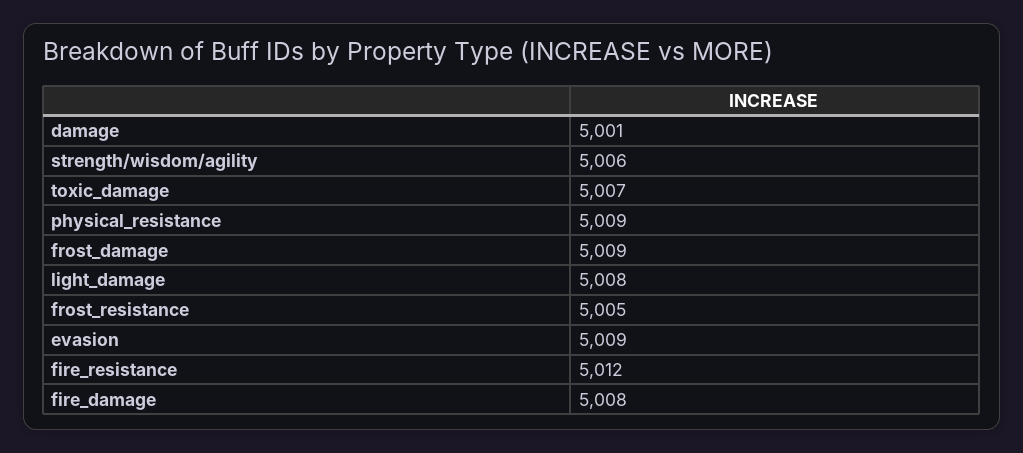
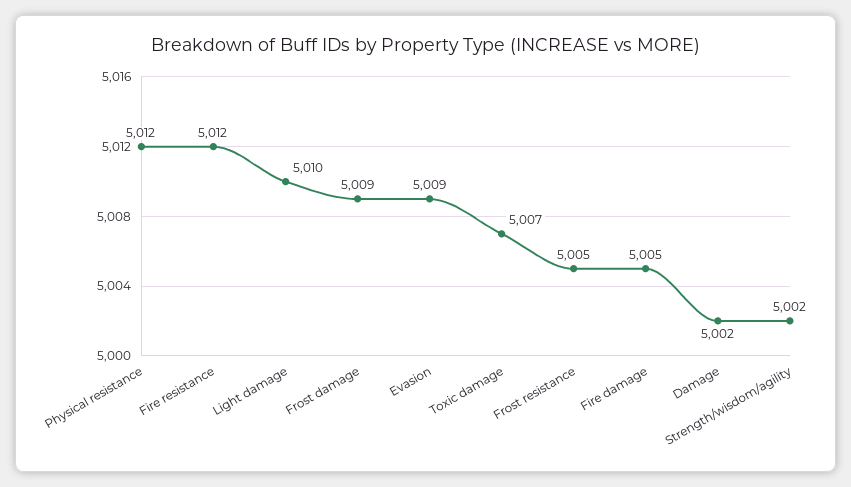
  {
-   "damage": 5001,
+   "damage": 5002,
-   "strength/wisdom/agility": 5006,
+   "strength/wisdom/agility": 5002,
    "toxic_damage": 5007,
-   "physical_resistance": 5009,
+   "physical_resistance": 5012,
    "frost_damage": 5009,
-   "light_damage": 5008,
+   "light_damage": 5010,
    "frost_resistance": 5005,
    "evasion": 5009,
    "fire_resistance": 5012,
-   "fire_damage": 5008
+   "fire_damage": 5005
  }

